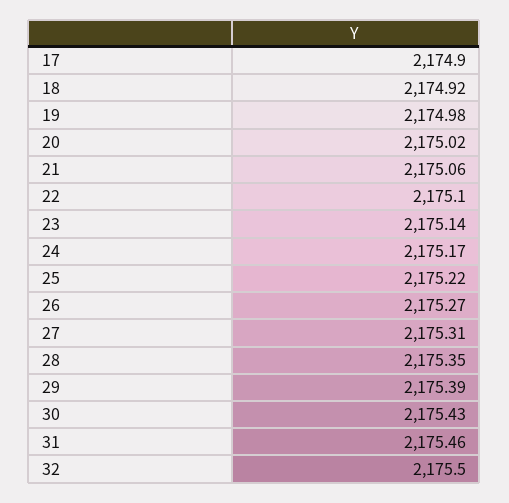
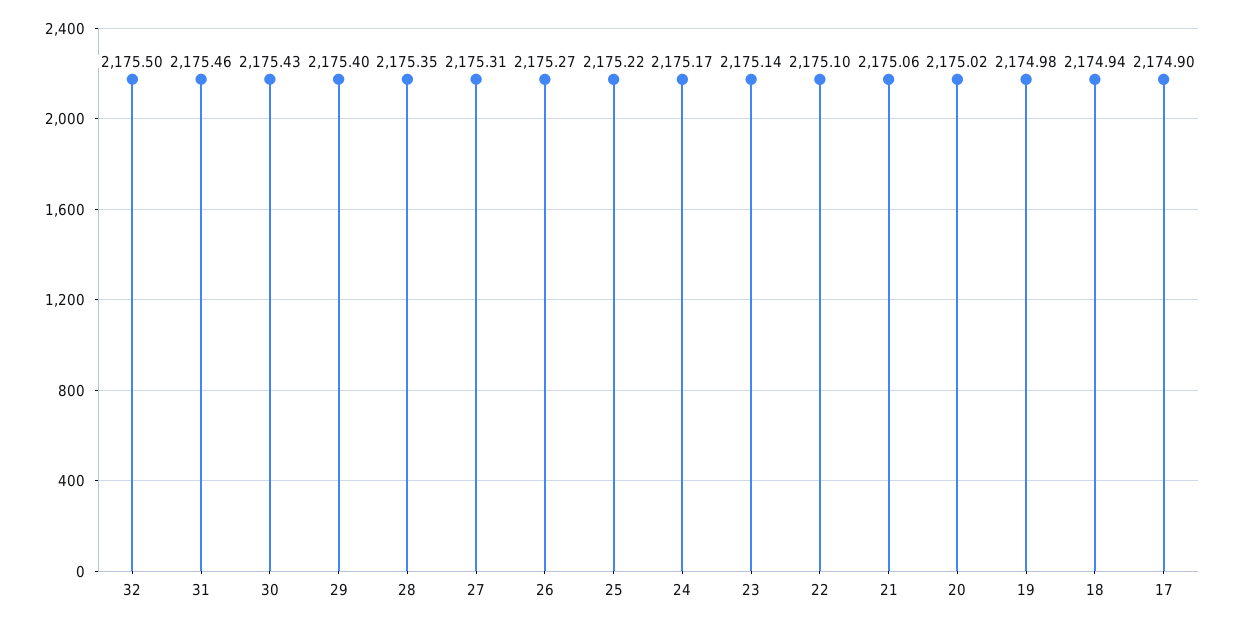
  {
    "17": 2174.9,
-   "18": 2174.92,
+   "18": 2174.94,
    "19": 2174.98,
    "20": 2175.02,
    "21": 2175.06,
    "22": 2175.1,
    "23": 2175.14,
    "24": 2175.17,
    "25": 2175.22,
    "26": 2175.27,
    "27": 2175.31,
    "28": 2175.35,
-   "29": 2175.39,
+   "29": 2175.4,
    "30": 2175.43,
    "31": 2175.46,
    "32": 2175.5
  }

